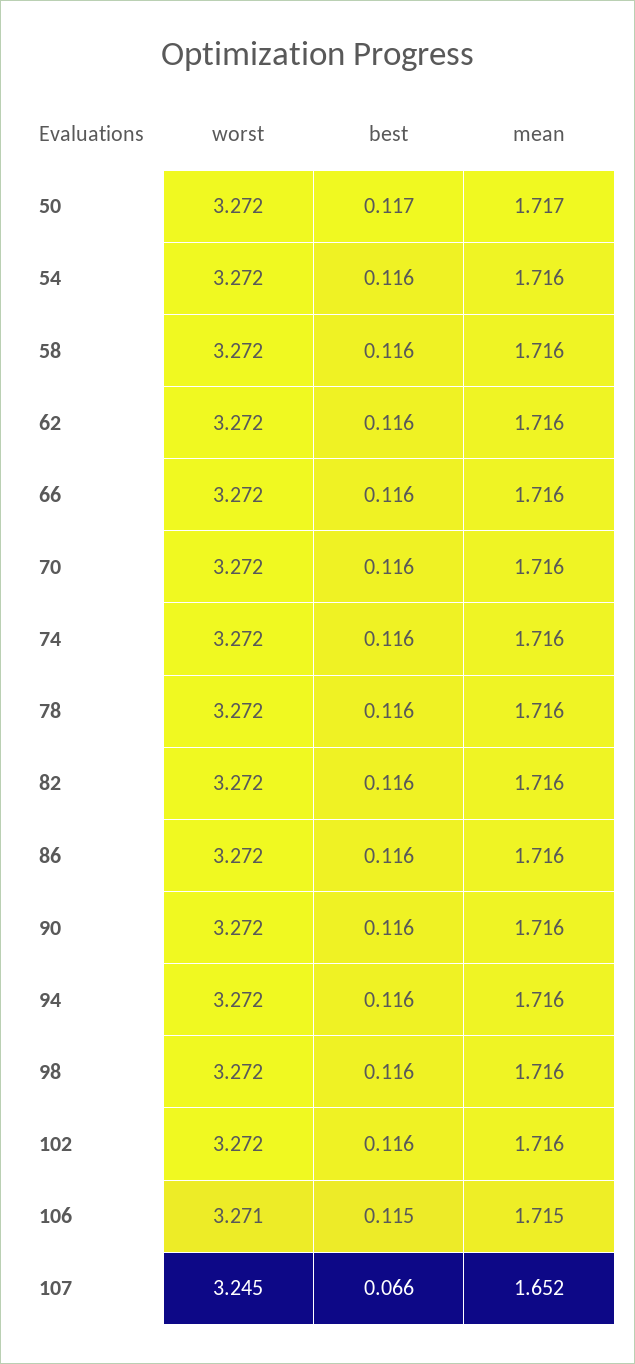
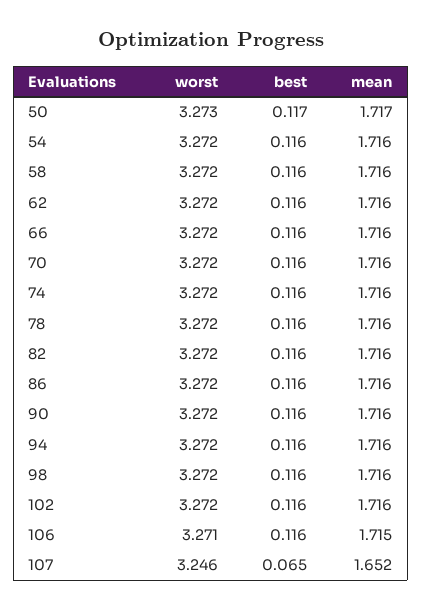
  {
    "worst": {
-     "50": 3.272,
+     "50": 3.273,
      "54": 3.272,
      "58": 3.272,
      "62": 3.272,
      "66": 3.272,
      "70": 3.272,
      "74": 3.272,
      "78": 3.272,
      "82": 3.272,
      "86": 3.272,
      "90": 3.272,
      "94": 3.272,
      "98": 3.272,
      "102": 3.272,
      "106": 3.271,
-     "107": 3.245
+     "107": 3.246
    },
    "best": {
      "50": 0.117,
      "54": 0.116,
      "58": 0.116,
      "62": 0.116,
      "66": 0.116,
      "70": 0.116,
      "74": 0.116,
      "78": 0.116,
      "82": 0.116,
      "86": 0.116,
      "90": 0.116,
      "94": 0.116,
      "98": 0.116,
      "102": 0.116,
-     "106": 0.115,
+     "106": 0.116,
-     "107": 0.066
+     "107": 0.065
    },
    "mean": {
      "50": 1.717,
      "54": 1.716,
      "58": 1.716,
      "62": 1.716,
      "66": 1.716,
      "70": 1.716,
      "74": 1.716,
      "78": 1.716,
      "82": 1.716,
      "86": 1.716,
      "90": 1.716,
      "94": 1.716,
      "98": 1.716,
      "102": 1.716,
      "106": 1.715,
      "107": 1.652
    }
  }

